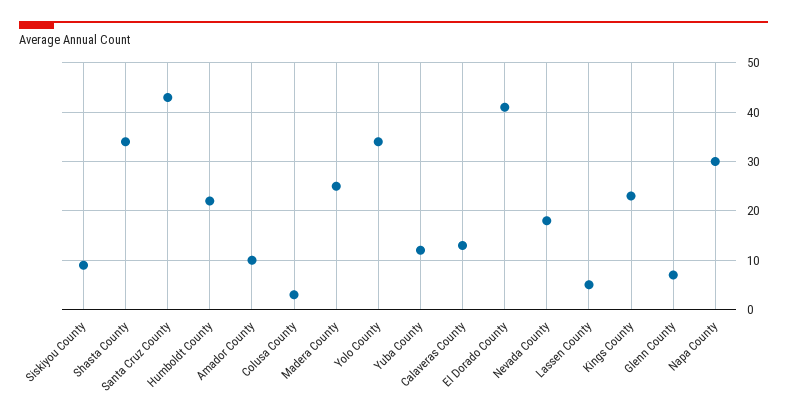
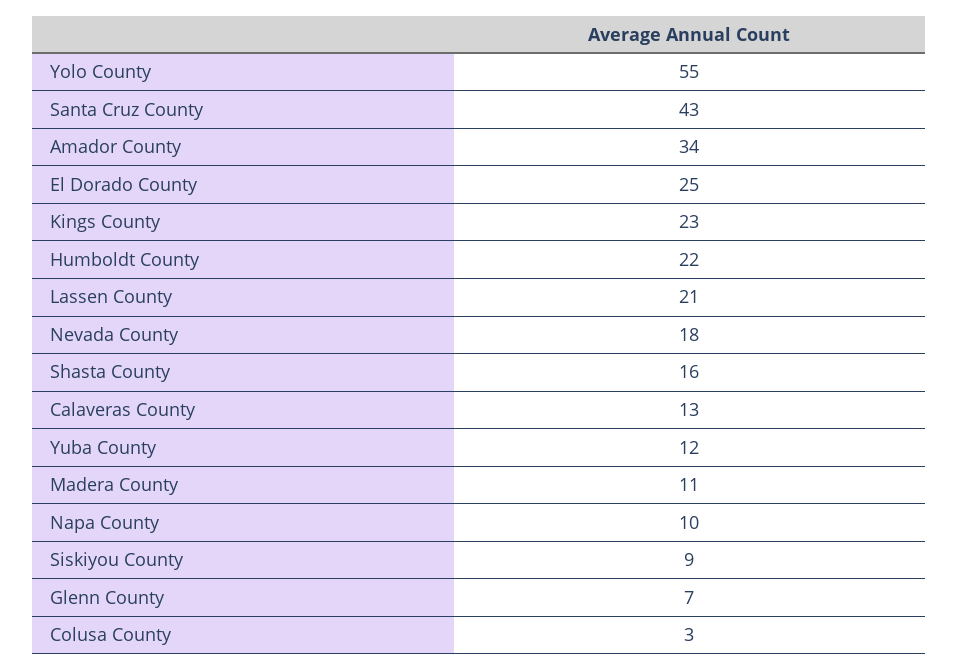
  {
    "Siskiyou County": 9,
-   "Shasta County": 35,
+   "Shasta County": 16,
    "Santa Cruz County": 43,
    "Humboldt County": 22,
-   "Amador County": 10,
+   "Amador County": 34,
    "Colusa County": 3,
-   "Madera County": 25,
+   "Madera County": 11,
-   "Yolo County": 35,
+   "Yolo County": 55,
    "Yuba County": 12,
    "Calaveras County": 13,
-   "El Dorado County": 40,
+   "El Dorado County": 25,
    "Nevada County": 18,
-   "Lassen County": 5,
+   "Lassen County": 21,
    "Kings County": 23,
    "Glenn County": 7,
-   "Napa County": 30
+   "Napa County": 10
  }

